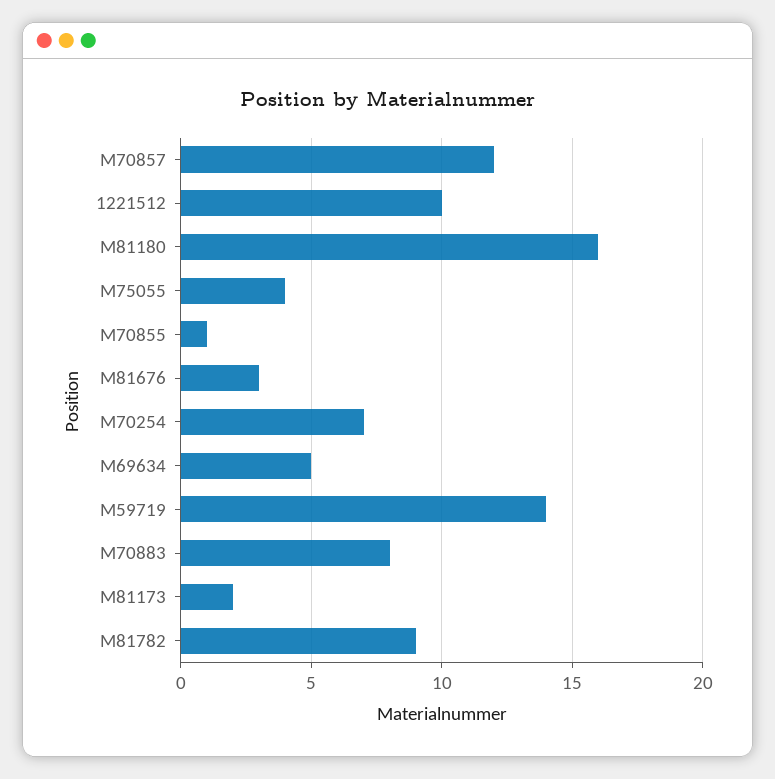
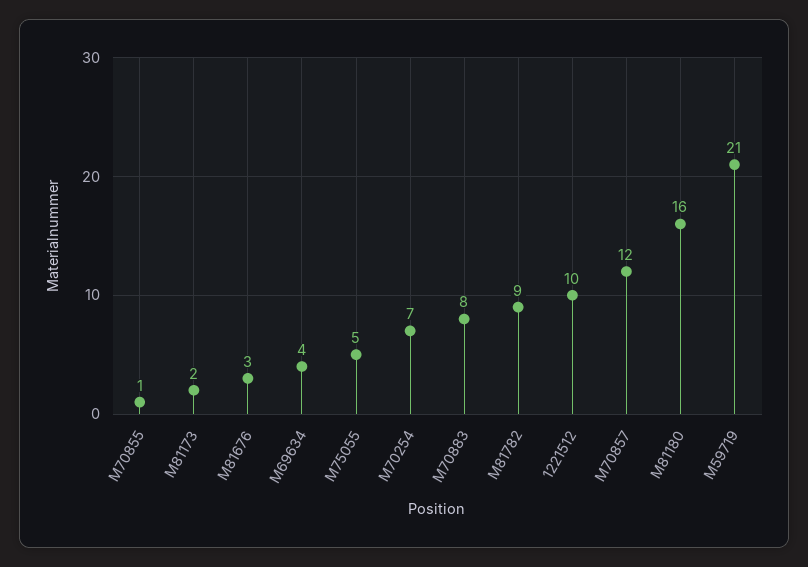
  {
    "M70857": 12,
    "1221512": 10,
    "M81180": 16,
-   "M75055": 4,
+   "M75055": 5,
    "M70855": 1,
    "M81676": 3,
    "M70254": 7,
-   "M69634": 5,
+   "M69634": 4,
-   "M59719": 14,
+   "M59719": 21,
    "M70883": 8,
    "M81173": 2,
    "M81782": 9
  }

